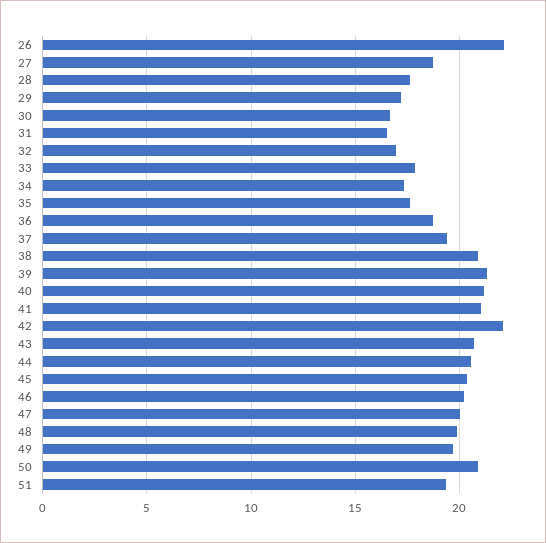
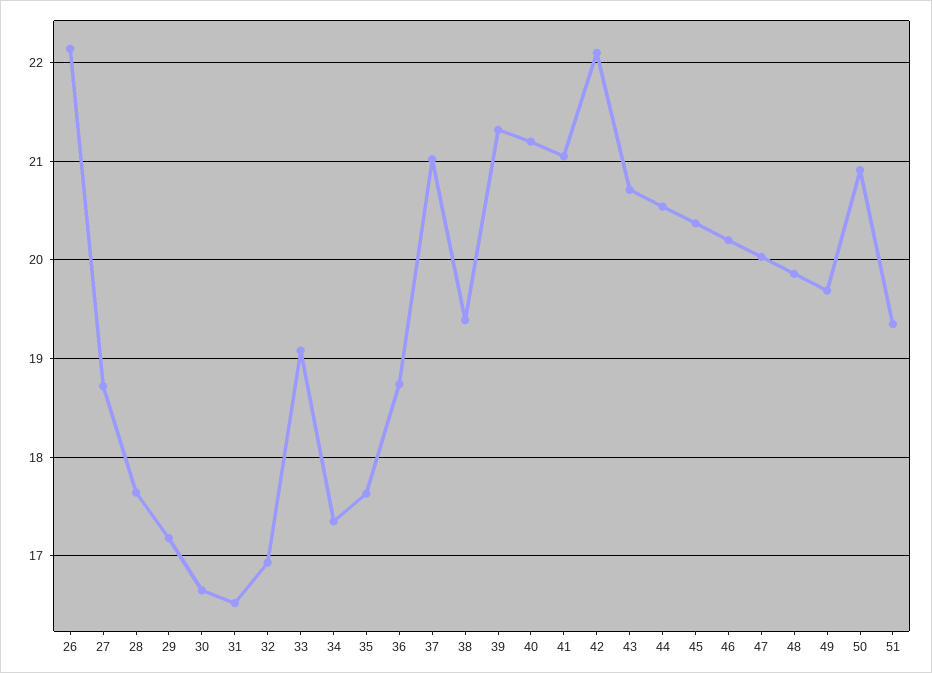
  {
    "26": 22.1,
    "27": 18.7,
    "28": 17.6,
    "29": 17.2,
    "30": 16.7,
    "31": 16.5,
    "32": 16.9,
-   "33": 18,
+   "33": 19.1,
    "34": 17.4,
    "35": 17.6,
    "36": 18.7,
-   "37": 19.5,
+   "37": 21,
-   "38": 21,
+   "38": 19.4,
    "39": 21.3,
    "40": 21.2,
    "41": 21.1,
    "42": 22.1,
    "43": 20.7,
    "44": 20.5,
    "45": 20.4,
    "46": 20.2,
    "47": 20,
    "48": 19.9,
    "49": 19.7,
    "50": 20.9,
    "51": 19.4
  }

